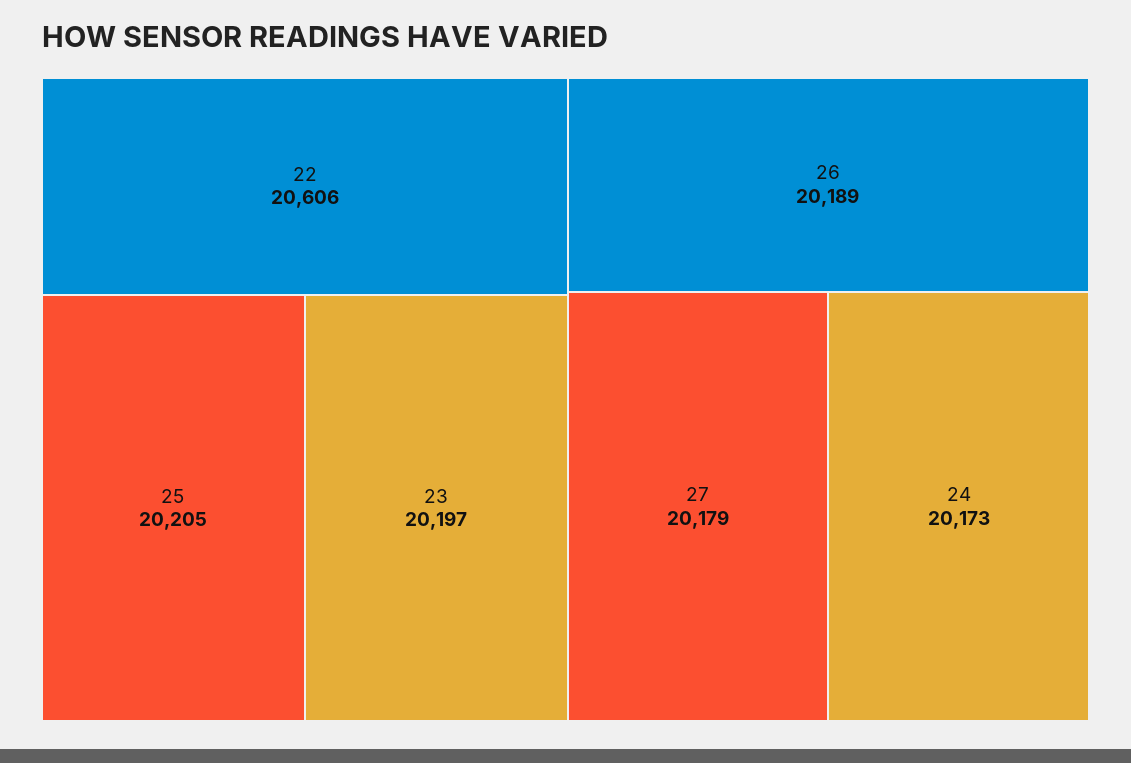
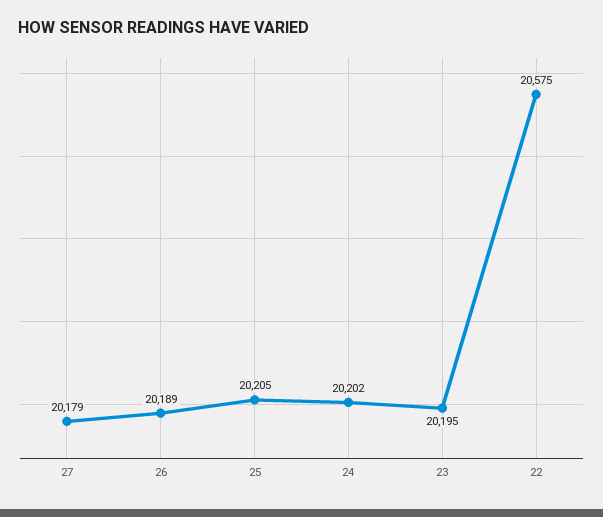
  {
-   "22": 20606,
+   "22": 20575,
    "25": 20205,
-   "23": 20197,
+   "23": 20195,
    "26": 20189,
    "27": 20179,
-   "24": 20173
+   "24": 20202
  }

